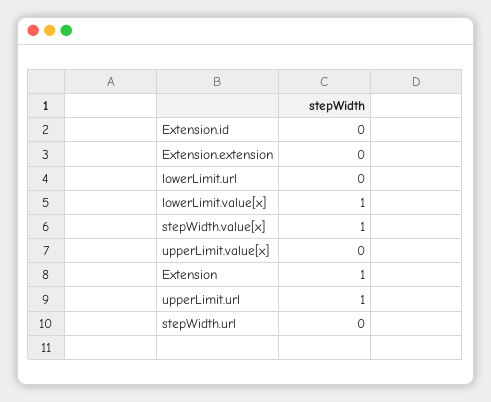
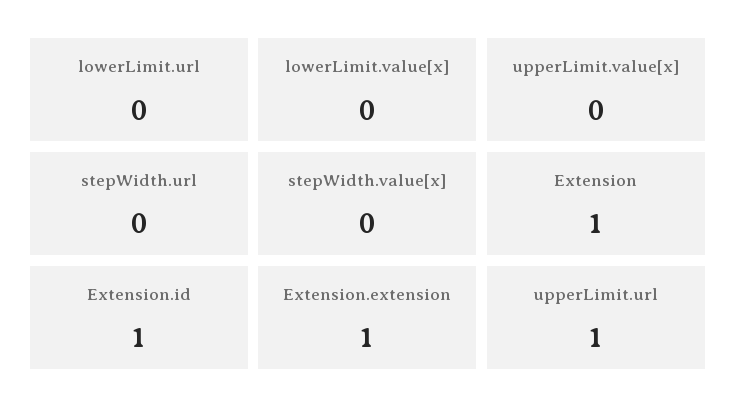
  {
-   "Extension.id": 0,
+   "Extension.id": 1,
-   "Extension.extension": 0,
+   "Extension.extension": 1,
    "lowerLimit.url": 0,
-   "lowerLimit.value[x]": 1,
+   "lowerLimit.value[x]": 0,
-   "stepWidth.value[x]": 1,
+   "stepWidth.value[x]": 0,
    "upperLimit.value[x]": 0,
    "Extension": 1,
    "upperLimit.url": 1,
    "stepWidth.url": 0
  }

